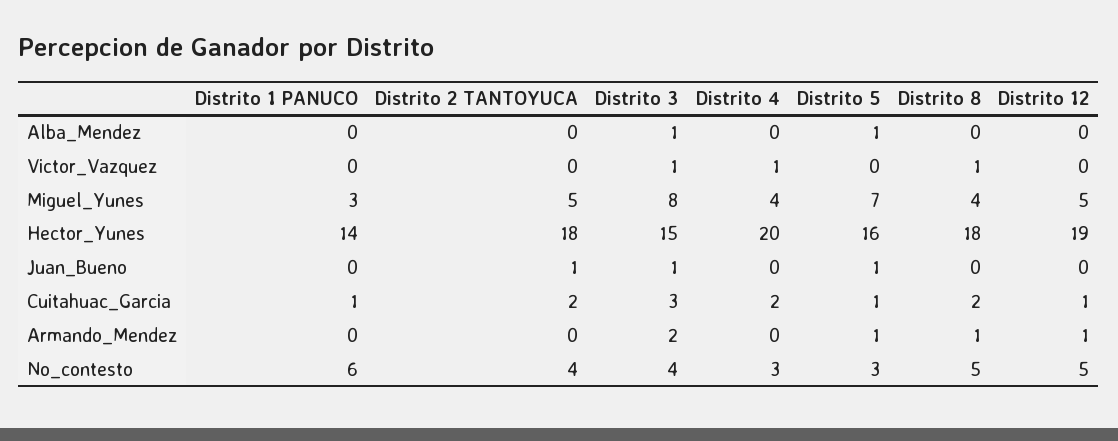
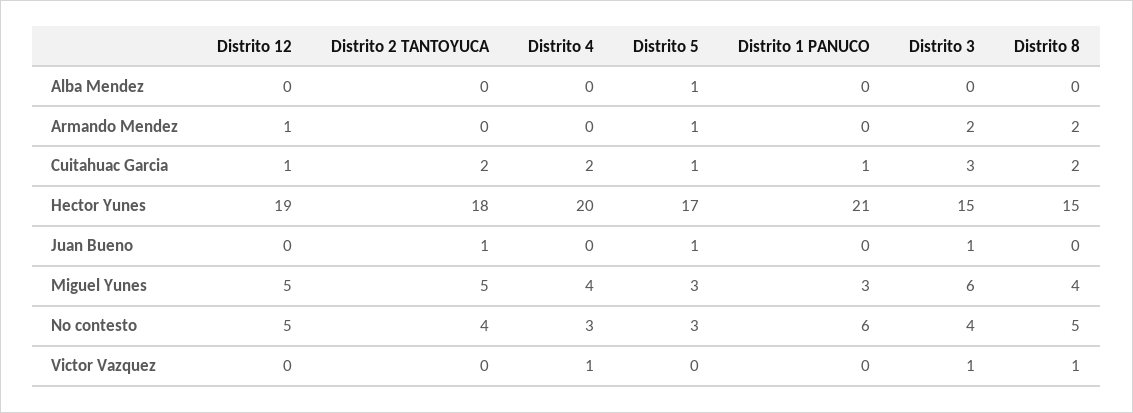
  {
    "Distrito 1 PANUCO": {
      "Alba_Mendez": 0,
      "Victor_Vazquez": 0,
      "Miguel_Yunes": 3,
-     "Hector_Yunes": 14,
+     "Hector_Yunes": 21,
      "Juan_Bueno": 0,
      "Cuitahuac_Garcia": 1,
      "Armando_Mendez": 0,
      "No_contesto": 6
    },
    "Distrito 2 TANTOYUCA": {
      "Alba_Mendez": 0,
      "Victor_Vazquez": 0,
      "Miguel_Yunes": 5,
      "Hector_Yunes": 18,
      "Juan_Bueno": 1,
      "Cuitahuac_Garcia": 2,
      "Armando_Mendez": 0,
      "No_contesto": 4
    },
    "Distrito 3": {
-     "Alba_Mendez": 1,
+     "Alba_Mendez": 0,
      "Victor_Vazquez": 1,
-     "Miguel_Yunes": 8,
+     "Miguel_Yunes": 6,
      "Hector_Yunes": 15,
      "Juan_Bueno": 1,
      "Cuitahuac_Garcia": 3,
      "Armando_Mendez": 2,
      "No_contesto": 4
    },
    "Distrito 4": {
      "Alba_Mendez": 0,
      "Victor_Vazquez": 1,
      "Miguel_Yunes": 4,
      "Hector_Yunes": 20,
      "Juan_Bueno": 0,
      "Cuitahuac_Garcia": 2,
      "Armando_Mendez": 0,
      "No_contesto": 3
    },
    "Distrito 5": {
      "Alba_Mendez": 1,
      "Victor_Vazquez": 0,
-     "Miguel_Yunes": 7,
+     "Miguel_Yunes": 3,
-     "Hector_Yunes": 16,
+     "Hector_Yunes": 17,
      "Juan_Bueno": 1,
      "Cuitahuac_Garcia": 1,
      "Armando_Mendez": 1,
      "No_contesto": 3
    },
    "Distrito 8": {
      "Alba_Mendez": 0,
      "Victor_Vazquez": 1,
      "Miguel_Yunes": 4,
-     "Hector_Yunes": 18,
+     "Hector_Yunes": 15,
      "Juan_Bueno": 0,
      "Cuitahuac_Garcia": 2,
-     "Armando_Mendez": 1,
+     "Armando_Mendez": 2,
      "No_contesto": 5
    },
    "Distrito 12": {
      "Alba_Mendez": 0,
      "Victor_Vazquez": 0,
      "Miguel_Yunes": 5,
      "Hector_Yunes": 19,
      "Juan_Bueno": 0,
      "Cuitahuac_Garcia": 1,
      "Armando_Mendez": 1,
      "No_contesto": 5
    }
  }

